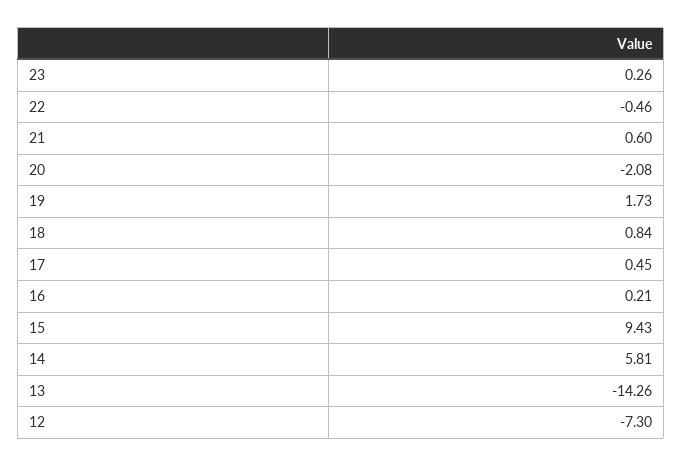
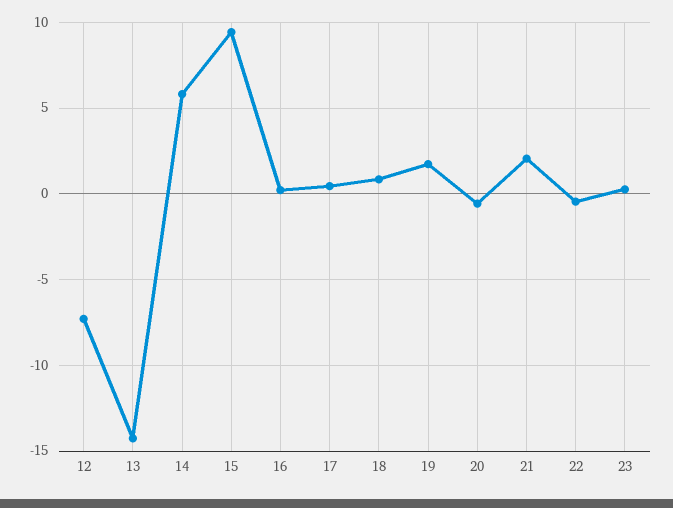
  {
    "23": 0.26,
    "22": -0.46,
-   "21": 0.6,
+   "21": 2,
-   "20": -2.08,
+   "20": -0.5,
    "19": 1.73,
    "18": 0.84,
    "17": 0.45,
    "16": 0.21,
    "15": 9.43,
    "14": 5.81,
    "13": -14.26,
    "12": -7.3
  }

